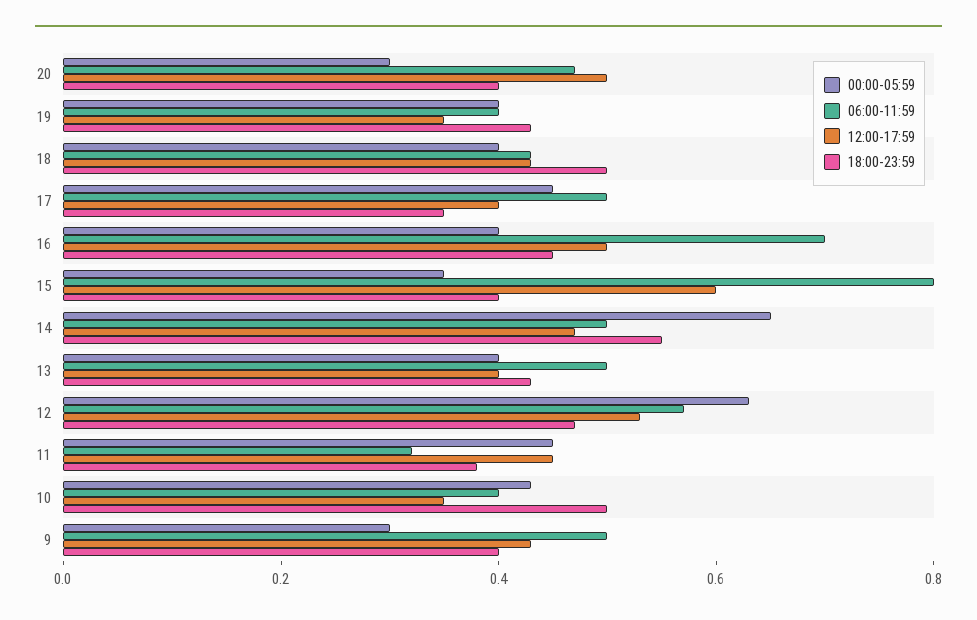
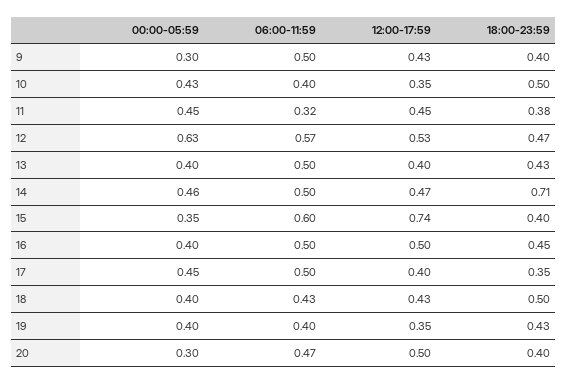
  {
    "00:00-05:59": {
      "20": 0.3,
      "19": 0.4,
      "18": 0.4,
      "17": 0.45,
      "16": 0.4,
      "15": 0.35,
-     "14": 0.65,
+     "14": 0.46,
      "13": 0.4,
      "12": 0.63,
      "11": 0.45,
      "10": 0.43,
      "9": 0.3
    },
    "06:00-11:59": {
      "20": 0.47,
      "19": 0.4,
      "18": 0.43,
      "17": 0.5,
-     "16": 0.7,
+     "16": 0.5,
-     "15": 0.8,
+     "15": 0.6,
      "14": 0.5,
      "13": 0.5,
      "12": 0.57,
      "11": 0.32,
      "10": 0.4,
      "9": 0.5
    },
    "12:00-17:59": {
      "20": 0.5,
      "19": 0.35,
      "18": 0.43,
      "17": 0.4,
      "16": 0.5,
-     "15": 0.6,
+     "15": 0.74,
      "14": 0.47,
      "13": 0.4,
      "12": 0.53,
      "11": 0.45,
      "10": 0.35,
      "9": 0.43
    },
    "18:00-23:59": {
      "20": 0.4,
      "19": 0.43,
      "18": 0.5,
      "17": 0.35,
      "16": 0.45,
      "15": 0.4,
-     "14": 0.55,
+     "14": 0.71,
      "13": 0.43,
      "12": 0.47,
      "11": 0.38,
      "10": 0.5,
      "9": 0.4
    }
  }

